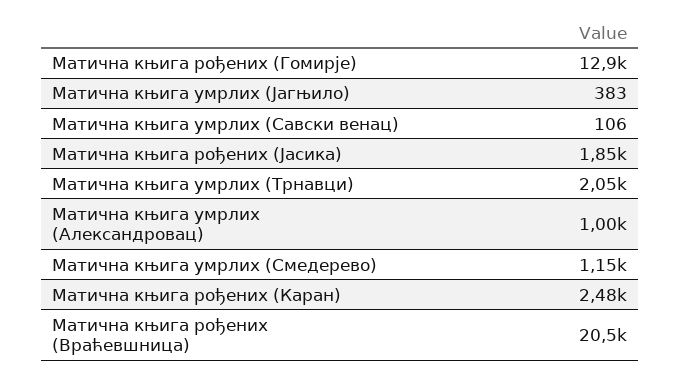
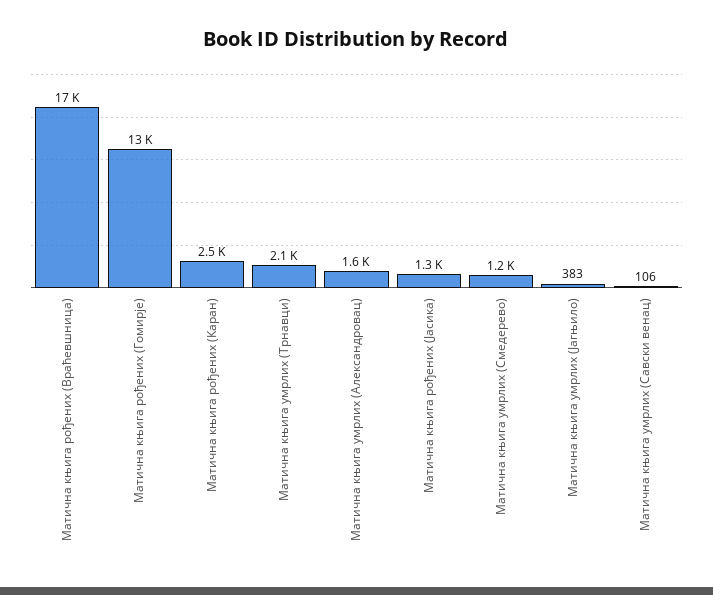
  {
    "Матична књига рођених (Гомирје)": 12900,
    "Матична књига умрлих (Јагњило)": 383,
    "Матична књига умрлих (Савски венац)": 106,
-   "Матична књига рођених (Јасика)": 1850,
+   "Матична књига рођених (Јасика)": 1300,
    "Матична књига умрлих (Трнавци)": 2050,
-   "Матична књига умрлих (Александровац)": 1000,
+   "Матична књига умрлих (Александровац)": 1600,
    "Матична књига умрлих (Смедерево)": 1150,
    "Матична књига рођених (Каран)": 2480,
-   "Матична књига рођених (Враћевшница)": 20500
+   "Матична књига рођених (Враћевшница)": 17000
  }

